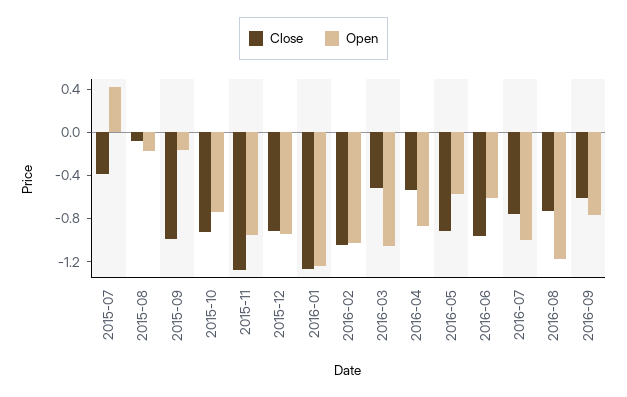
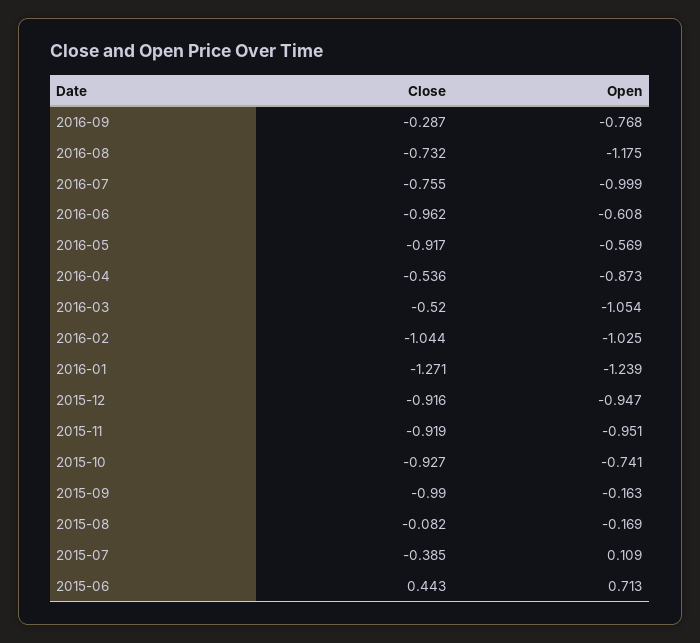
  {
    "Close": {
      "2015-07": -0.385,
      "2015-08": -0.082,
      "2015-09": -0.99,
      "2015-10": -0.927,
-     "2015-11": -1.3,
+     "2015-11": -0.919,
      "2015-12": -0.916,
      "2016-01": -1.271,
      "2016-02": -1.044,
      "2016-03": -0.52,
      "2016-04": -0.536,
      "2016-05": -0.917,
      "2016-06": -0.962,
      "2016-07": -0.755,
      "2016-08": -0.732,
-     "2016-09": -0.6
+     "2016-09": -0.287,
+     "2015-06": 0.443
    },
    "Open": {
-     "2015-07": 0.4,
+     "2015-07": 0.109,
      "2015-08": -0.169,
      "2015-09": -0.163,
      "2015-10": -0.741,
      "2015-11": -0.951,
      "2015-12": -0.947,
      "2016-01": -1.239,
      "2016-02": -1.025,
      "2016-03": -1.054,
      "2016-04": -0.873,
      "2016-05": -0.569,
      "2016-06": -0.608,
      "2016-07": -0.999,
      "2016-08": -1.175,
-     "2016-09": -0.768
+     "2016-09": -0.768,
+     "2015-06": 0.713
    }
  }

